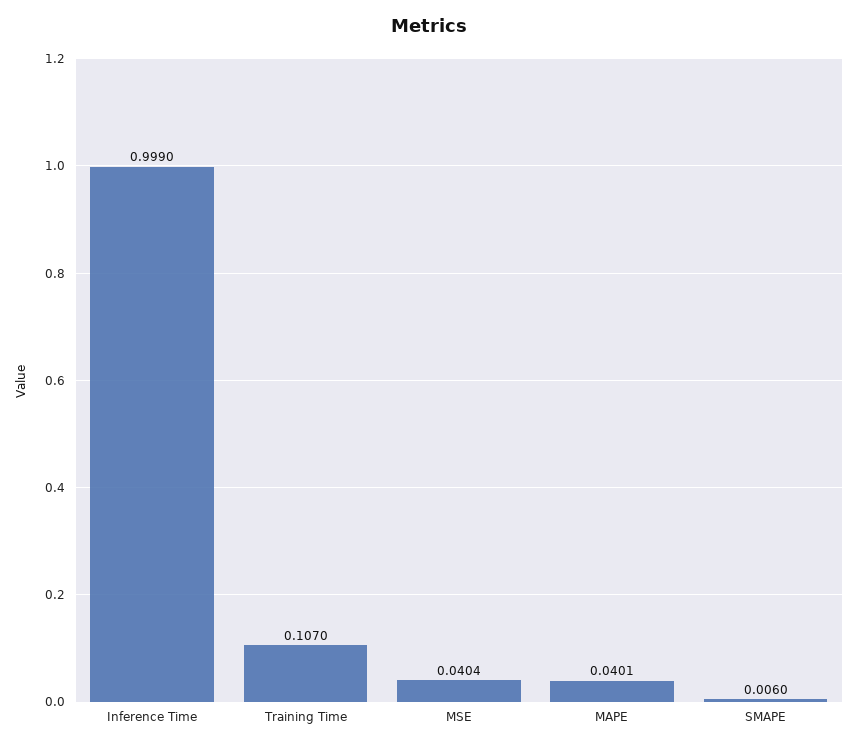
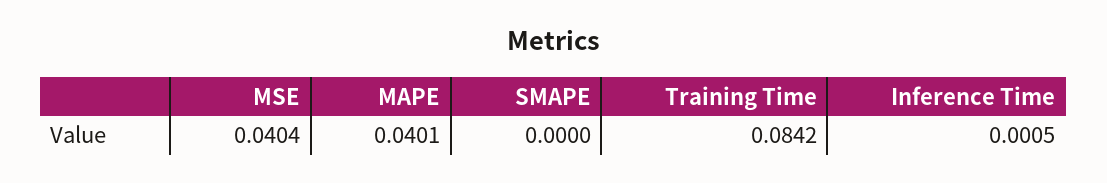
  {
-   "Inference Time": 0.999,
+   "Inference Time": 0.0005,
-   "Training Time": 0.107,
+   "Training Time": 0.0842,
    "MSE": 0.0404,
    "MAPE": 0.0401,
-   "SMAPE": 0.006
+   "SMAPE": 0
  }

